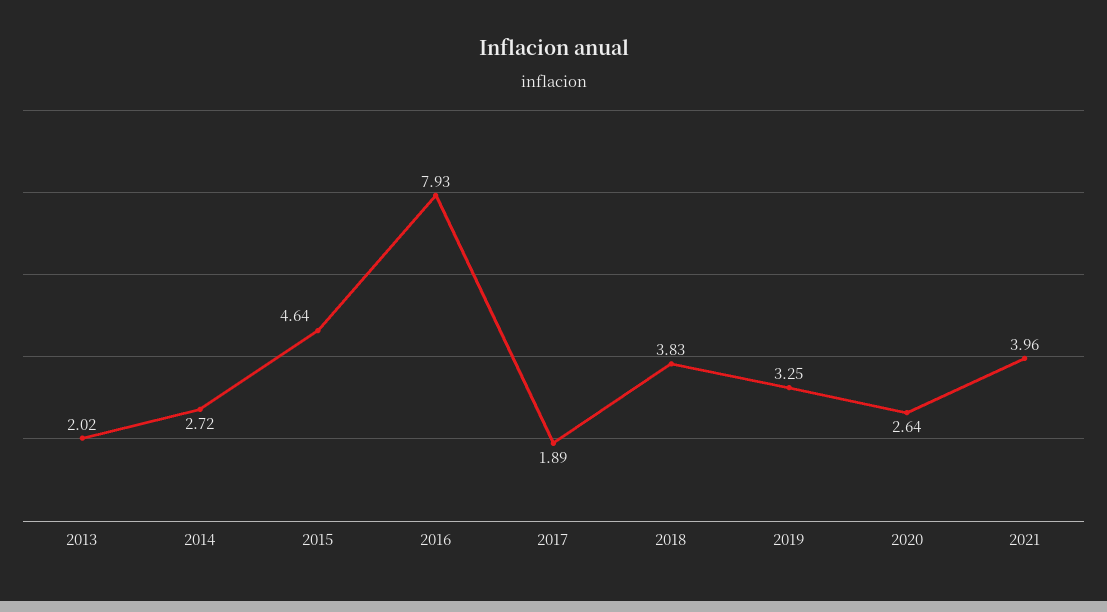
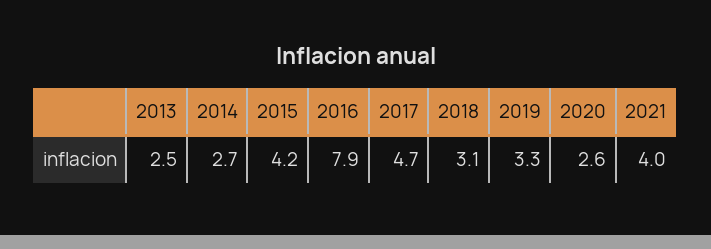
  {
-   "2013": 2.02,
+   "2013": 2.5,
    "2014": 2.72,
-   "2015": 4.64,
+   "2015": 4.2,
    "2016": 7.93,
-   "2017": 1.89,
+   "2017": 4.7,
-   "2018": 3.83,
+   "2018": 3.1,
    "2019": 3.25,
    "2020": 2.64,
    "2021": 3.96
  }

